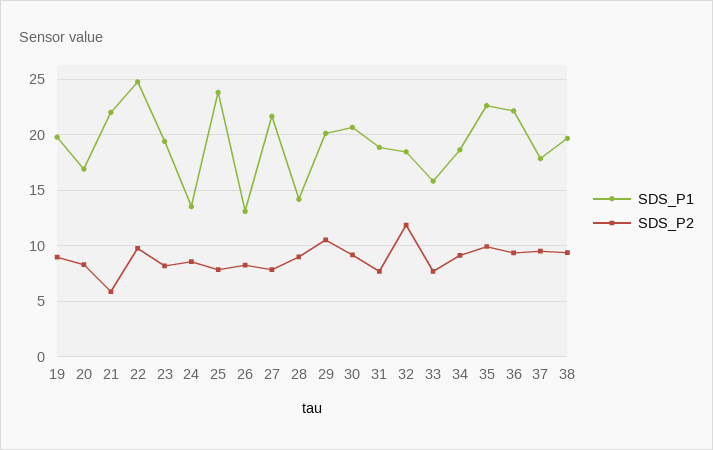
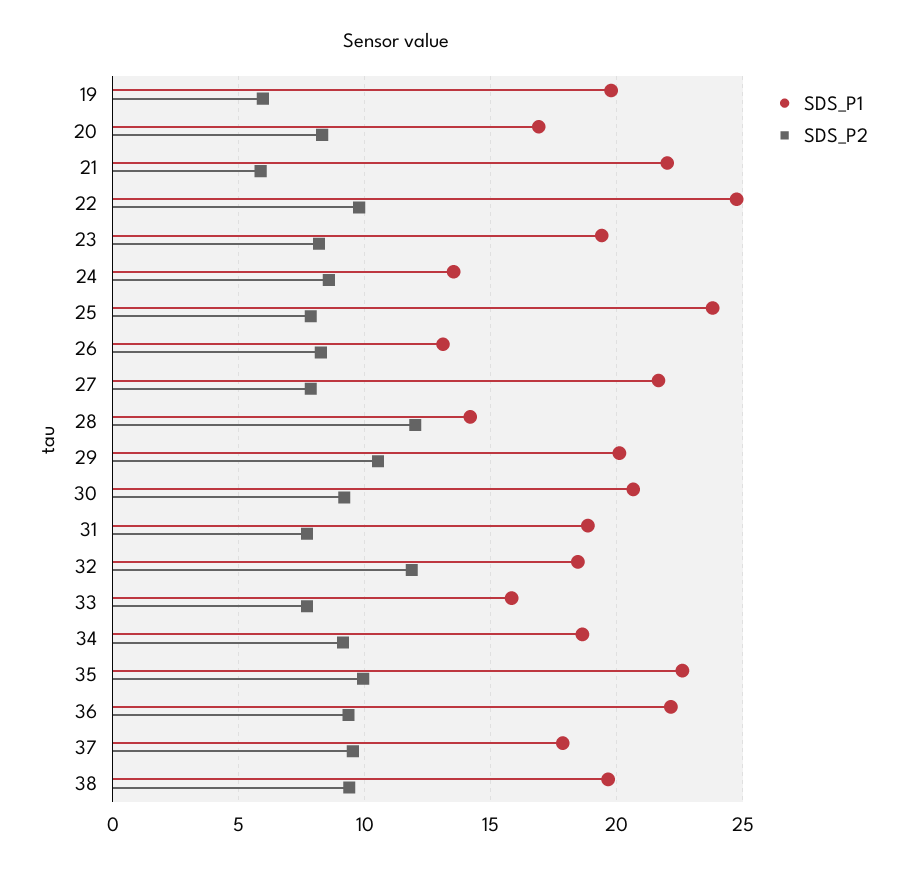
  {
    "SDS_P1": {
      "19": 20,
      "20": 17,
      "21": 22,
      "22": 25,
      "23": 19.5,
      "24": 13.5,
      "25": 24,
      "26": 13,
      "27": 21.5,
      "28": 14,
      "29": 20,
      "30": 20.5,
      "31": 19,
      "32": 18.5,
      "33": 16,
      "34": 18.5,
      "35": 22.5,
      "36": 22,
      "37": 18,
      "38": 19.5
    },
    "SDS_P2": {
-     "19": 9,
+     "19": 6,
      "20": 8.5,
      "21": 6,
      "22": 10,
      "23": 8,
      "24": 8.5,
      "25": 8,
      "26": 8.5,
      "27": 8,
-     "28": 9,
+     "28": 12,
      "29": 10.5,
      "30": 9,
      "31": 7.5,
      "32": 12,
      "33": 7.5,
      "34": 9,
      "35": 10,
      "36": 9.5,
      "37": 9.5,
      "38": 9.5
    }
  }

